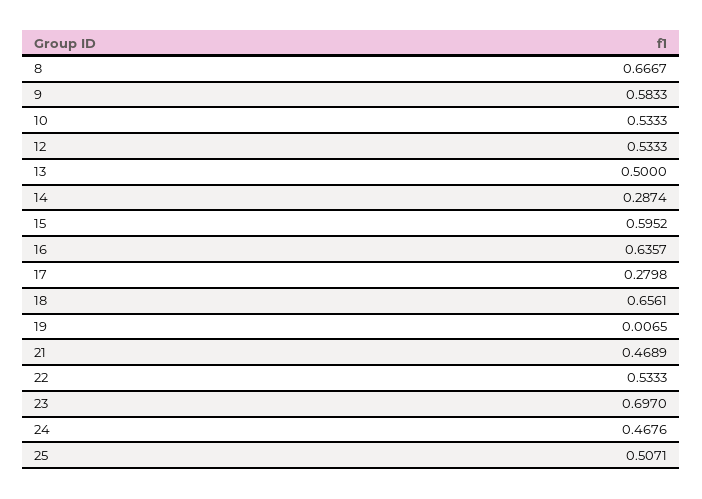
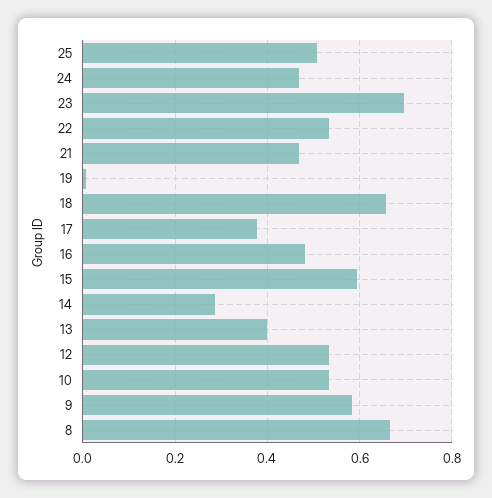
  {
    "8": 0.6667,
    "9": 0.5833,
    "10": 0.5333,
    "12": 0.5333,
-   "13": 0.5,
+   "13": 0.4,
    "14": 0.2874,
    "15": 0.5952,
-   "16": 0.6357,
+   "16": 0.48,
-   "17": 0.2798,
+   "17": 0.38,
    "18": 0.6561,
    "19": 0.0065,
    "21": 0.4689,
    "22": 0.5333,
    "23": 0.697,
    "24": 0.4676,
    "25": 0.5071
  }

